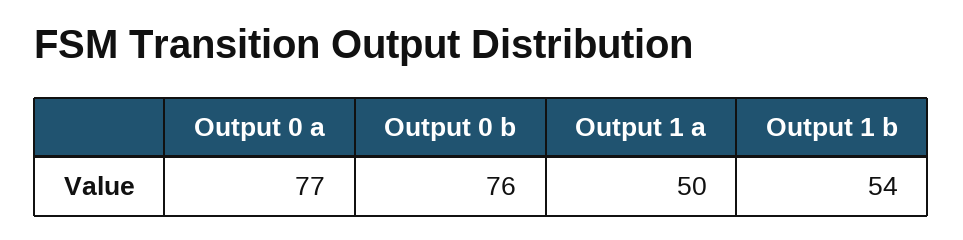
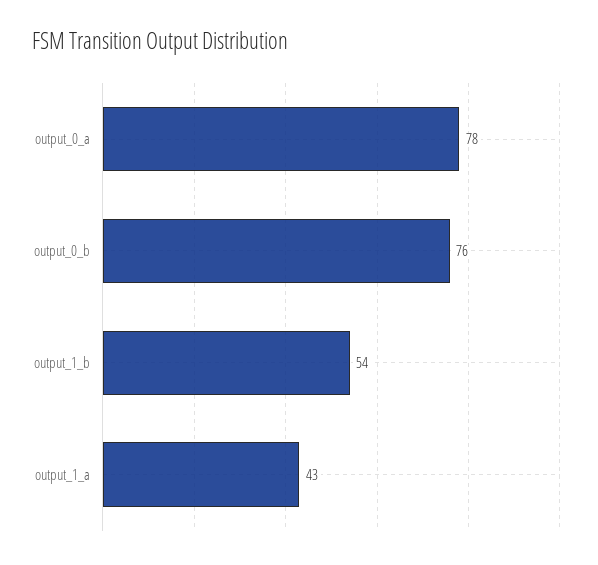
  {
-   "Output 0 a": 77,
+   "Output 0 a": 78,
    "Output 0 b": 76,
-   "Output 1 a": 50,
+   "Output 1 a": 43,
    "Output 1 b": 54
  }

